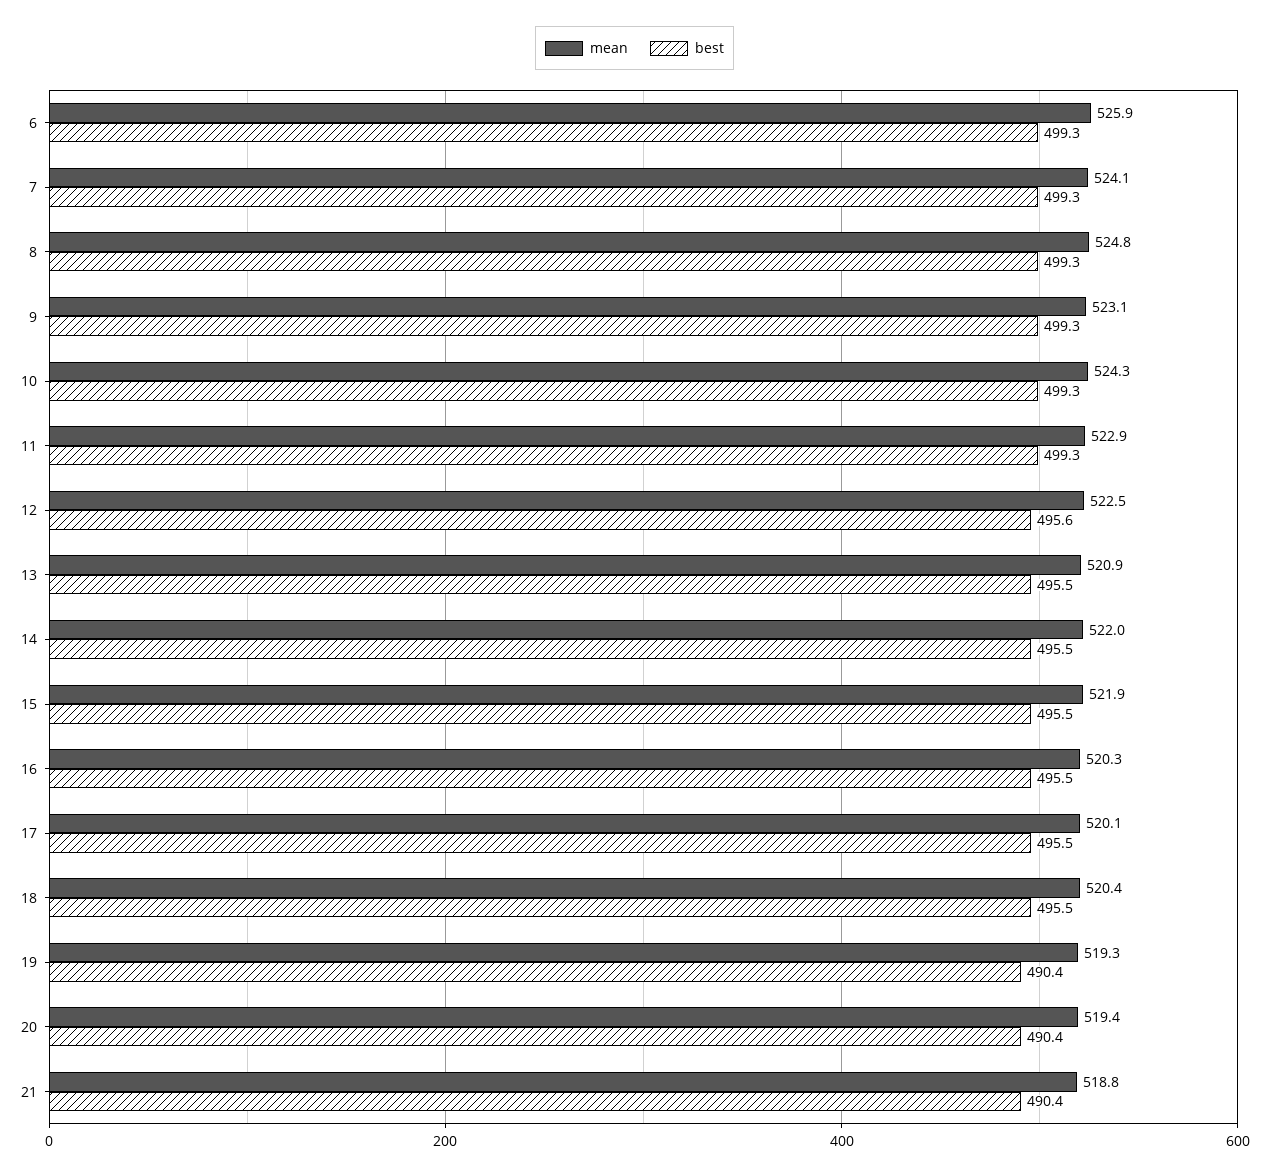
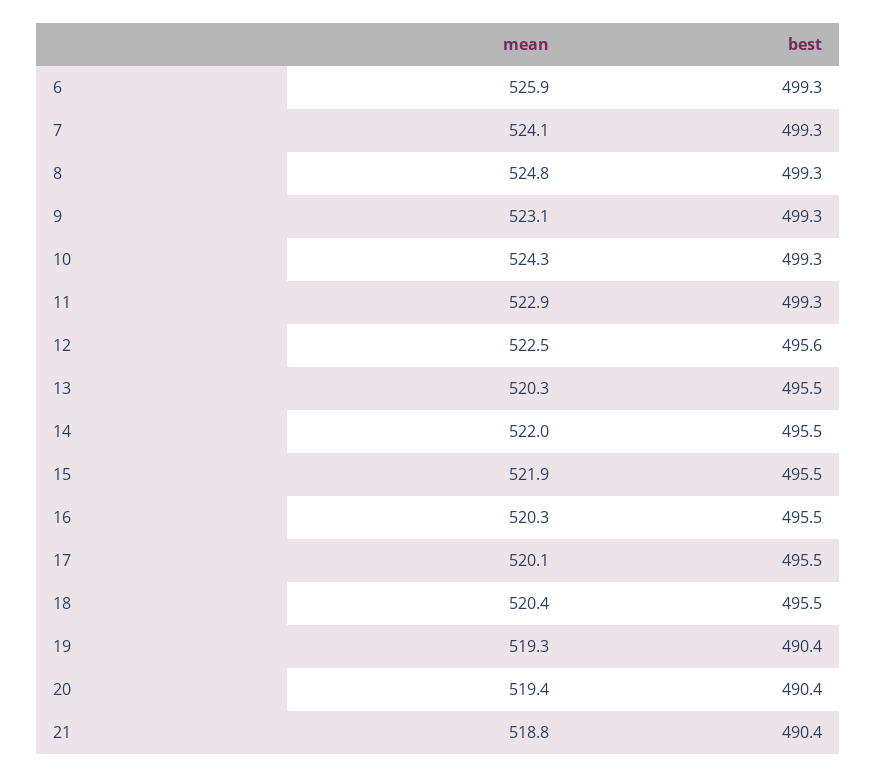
  {
    "mean": {
      "6": 525.9,
      "7": 524.1,
      "8": 524.8,
      "9": 523.1,
      "10": 524.3,
      "11": 522.9,
      "12": 522.5,
-     "13": 520.9,
+     "13": 520.3,
      "14": 522,
      "15": 521.9,
      "16": 520.3,
      "17": 520.1,
      "18": 520.4,
      "19": 519.3,
      "20": 519.4,
      "21": 518.8
    },
    "best": {
      "6": 499.3,
      "7": 499.3,
      "8": 499.3,
      "9": 499.3,
      "10": 499.3,
      "11": 499.3,
      "12": 495.6,
      "13": 495.5,
      "14": 495.5,
      "15": 495.5,
      "16": 495.5,
      "17": 495.5,
      "18": 495.5,
      "19": 490.4,
      "20": 490.4,
      "21": 490.4
    }
  }

